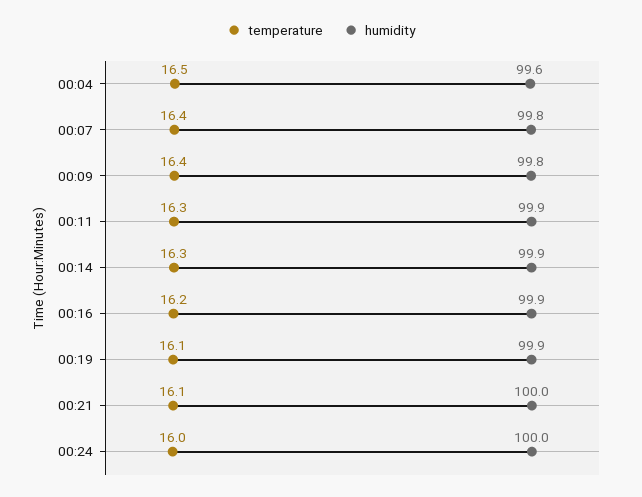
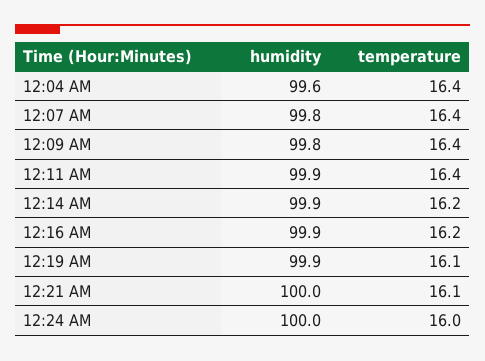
  {
    "temperature": {
-     "00:04": 16.5,
+     "00:04": 16.4,
      "00:07": 16.4,
      "00:09": 16.4,
-     "00:11": 16.3,
+     "00:11": 16.4,
-     "00:14": 16.3,
+     "00:14": 16.2,
      "00:16": 16.2,
      "00:19": 16.1,
      "00:21": 16.1,
      "00:24": 16
    },
    "humidity": {
      "00:04": 99.6,
      "00:07": 99.8,
      "00:09": 99.8,
      "00:11": 99.9,
      "00:14": 99.9,
      "00:16": 99.9,
      "00:19": 99.9,
      "00:21": 100,
      "00:24": 100
    }
  }

